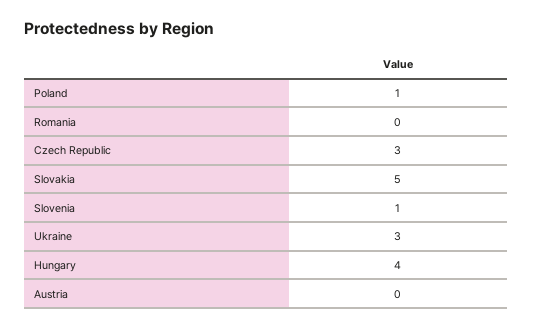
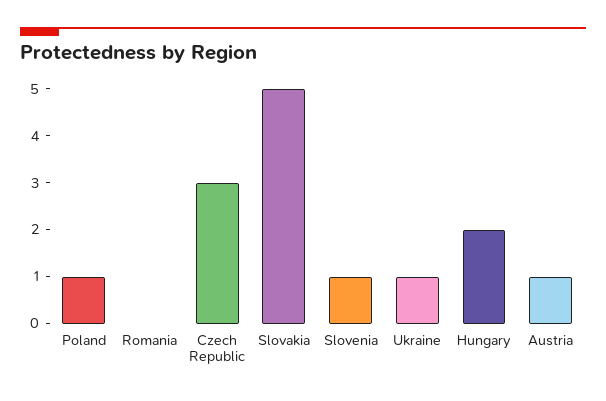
  {
    "Poland": 1,
    "Romania": 0,
    "Czech Republic": 3,
    "Slovakia": 5,
    "Slovenia": 1,
-   "Ukraine": 3,
+   "Ukraine": 1,
-   "Hungary": 4,
+   "Hungary": 2,
-   "Austria": 0
+   "Austria": 1
  }

